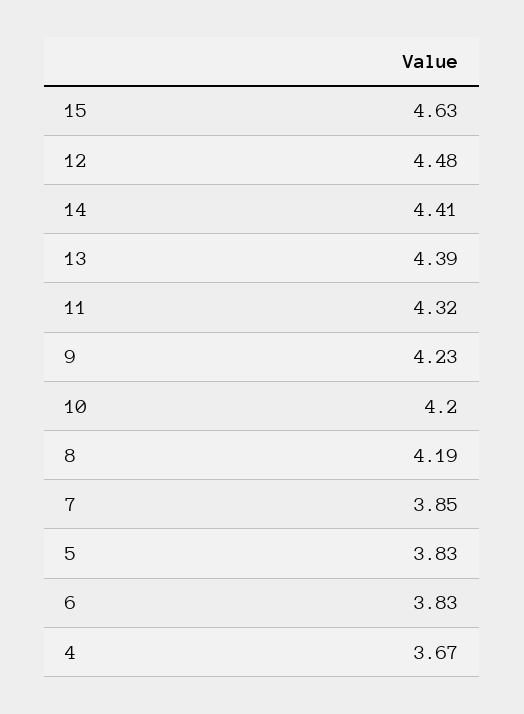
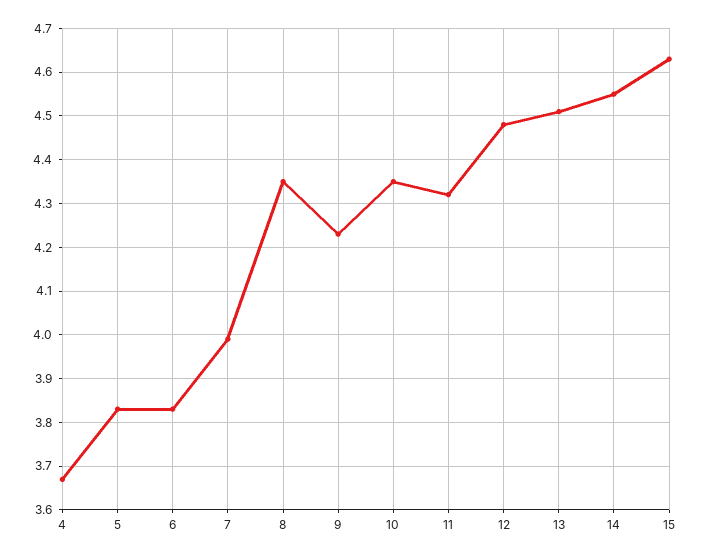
  {
    "15": 4.63,
    "12": 4.48,
-   "14": 4.41,
+   "14": 4.55,
-   "13": 4.39,
+   "13": 4.5,
    "11": 4.32,
    "9": 4.23,
-   "10": 4.2,
+   "10": 4.35,
-   "8": 4.19,
+   "8": 4.35,
-   "7": 3.85,
+   "7": 4,
    "5": 3.83,
    "6": 3.83,
    "4": 3.67
  }

